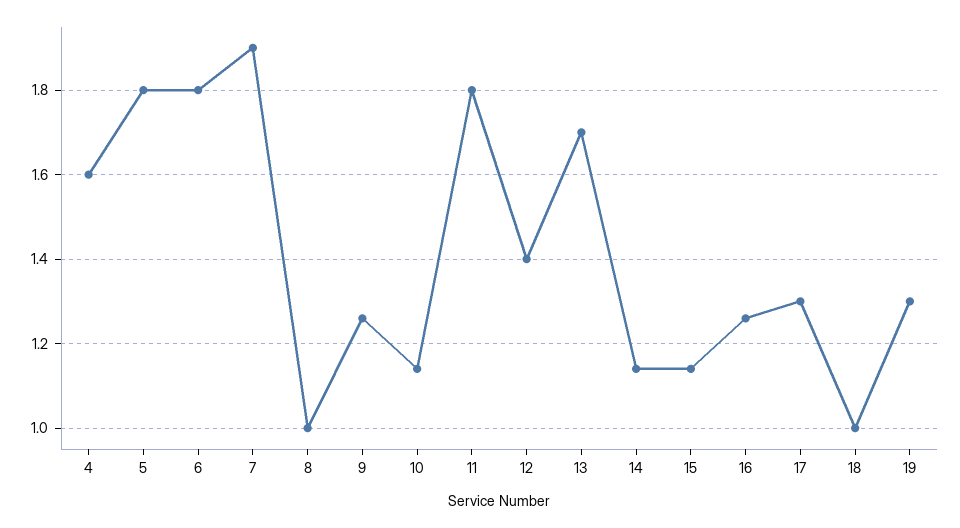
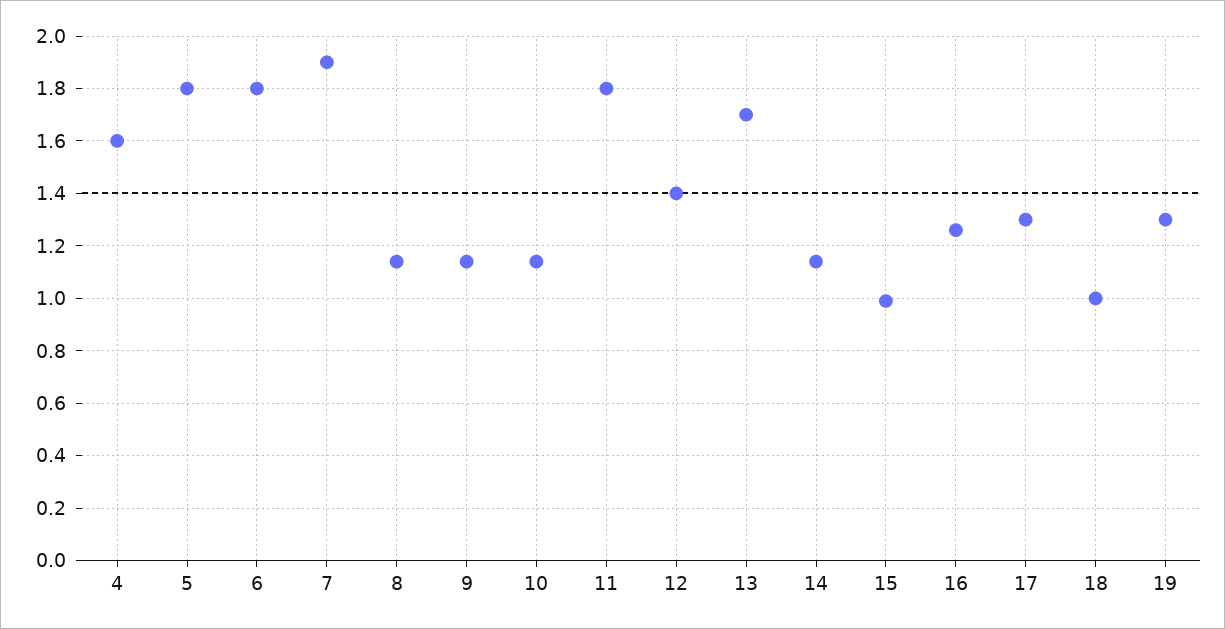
  {
    "4": 1.6,
    "5": 1.8,
    "6": 1.8,
    "7": 1.9,
-   "8": 1,
+   "8": 1.15,
-   "9": 1.25,
+   "9": 1.15,
    "10": 1.15,
    "11": 1.8,
    "12": 1.4,
    "13": 1.7,
    "14": 1.15,
-   "15": 1.15,
+   "15": 1,
    "16": 1.25,
    "17": 1.3,
    "18": 1,
    "19": 1.3
  }

